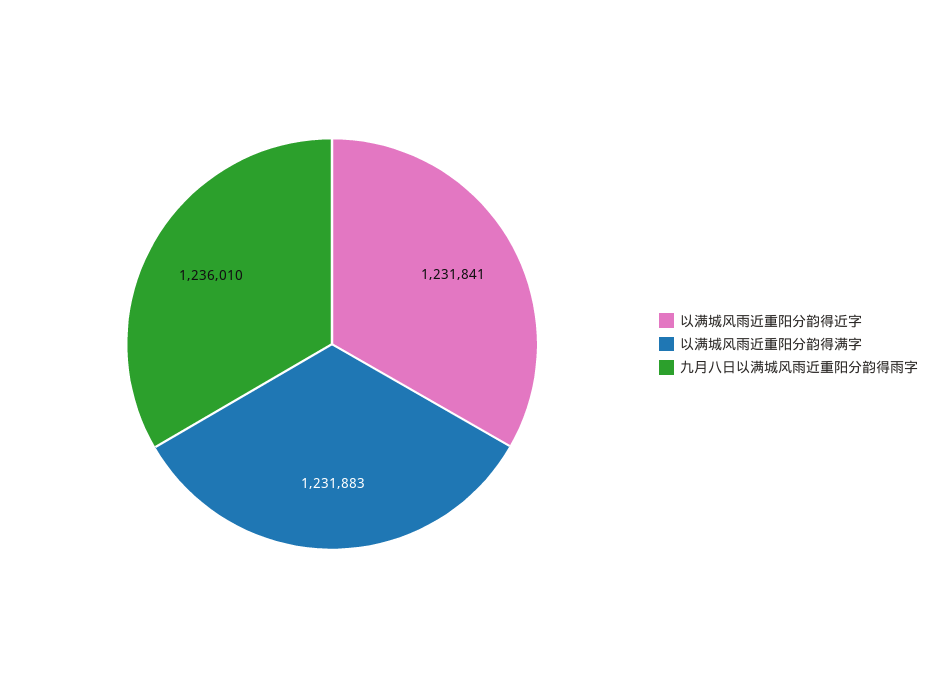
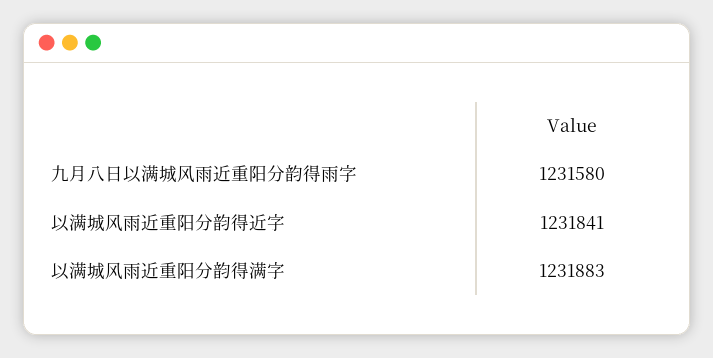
  {
    "以满城风雨近重阳分韵得近字": 1231841,
    "以满城风雨近重阳分韵得满字": 1231883,
-   "九月八日以满城风雨近重阳分韵得雨字": 1236010
+   "九月八日以满城风雨近重阳分韵得雨字": 1231580
  }

